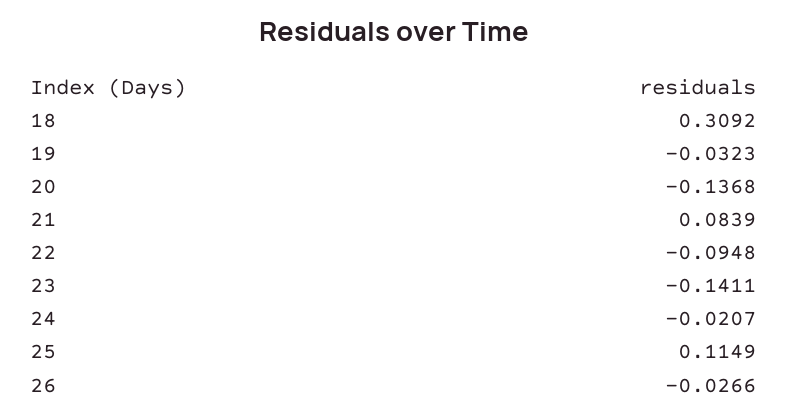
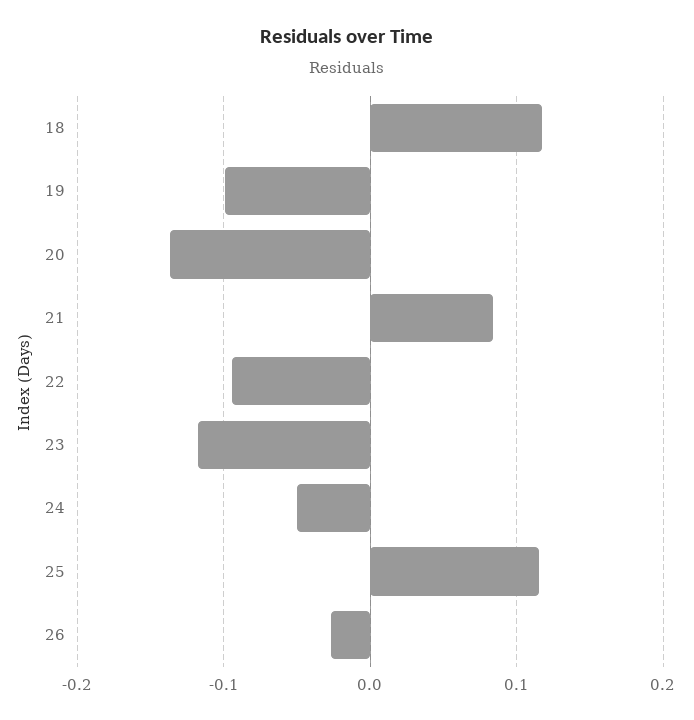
  {
-   "18": 0.3092,
+   "18": 0.12,
-   "19": -0.0323,
+   "19": -0.1,
    "20": -0.1368,
    "21": 0.0839,
    "22": -0.0948,
-   "23": -0.1411,
+   "23": -0.12,
-   "24": -0.0207,
+   "24": -0.05,
    "25": 0.1149,
    "26": -0.0266
  }

